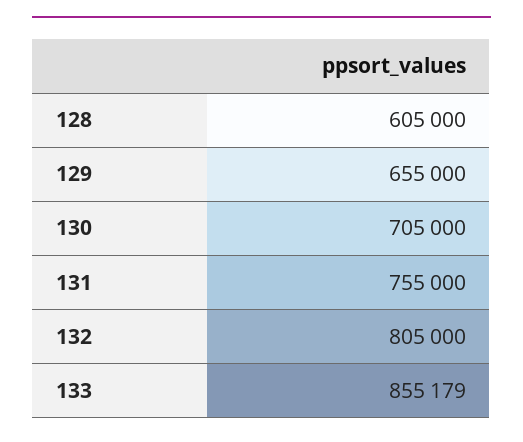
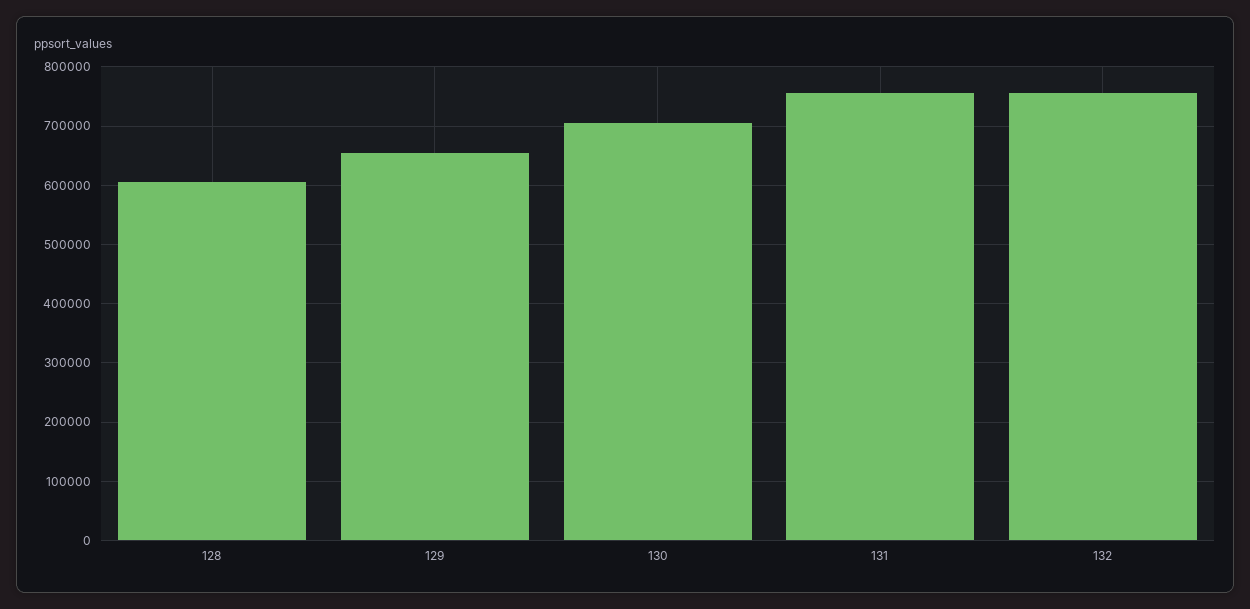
  {
    "128": 605000,
    "129": 655000,
    "130": 705000,
    "131": 755000,
-   "132": 805000,
+   "132": 760000
-   "133": 855179
  }

